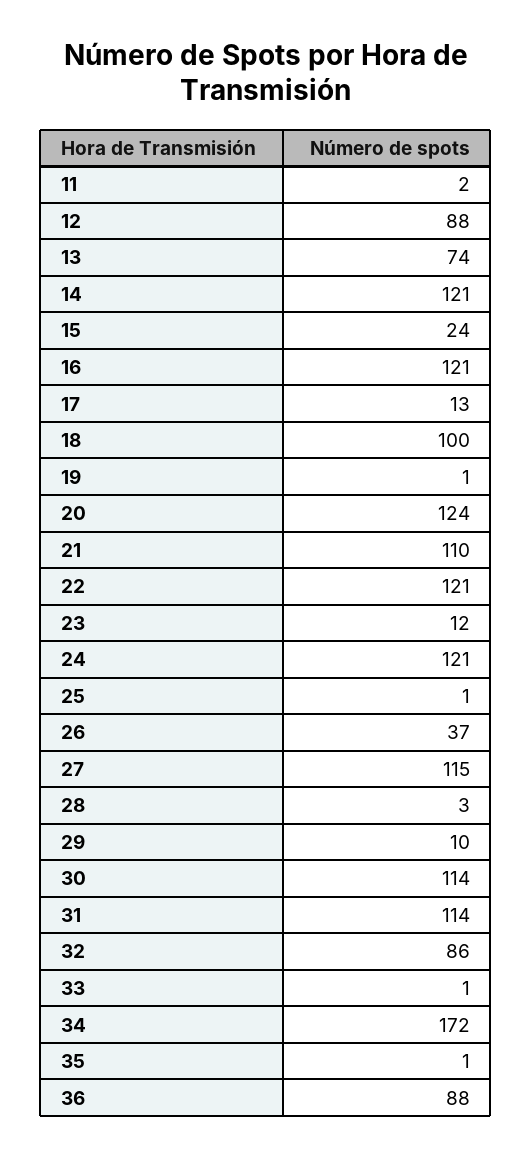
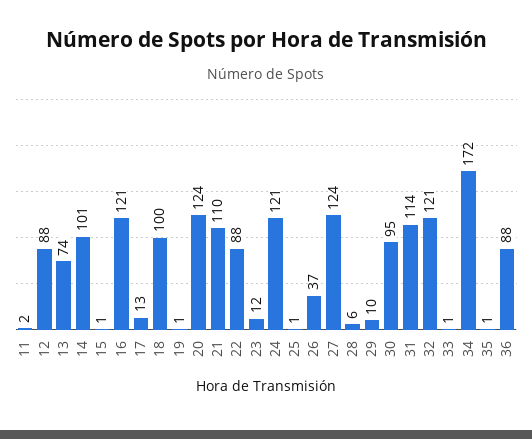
  {
    "11": 2,
    "12": 88,
    "13": 74,
-   "14": 121,
+   "14": 101,
-   "15": 24,
+   "15": 1,
    "16": 121,
    "17": 13,
    "18": 100,
    "19": 1,
    "20": 124,
    "21": 110,
-   "22": 121,
+   "22": 88,
    "23": 12,
    "24": 121,
    "25": 1,
    "26": 37,
-   "27": 115,
+   "27": 124,
-   "28": 3,
+   "28": 6,
    "29": 10,
-   "30": 114,
+   "30": 95,
    "31": 114,
-   "32": 86,
+   "32": 121,
    "33": 1,
    "34": 172,
    "35": 1,
    "36": 88
  }

